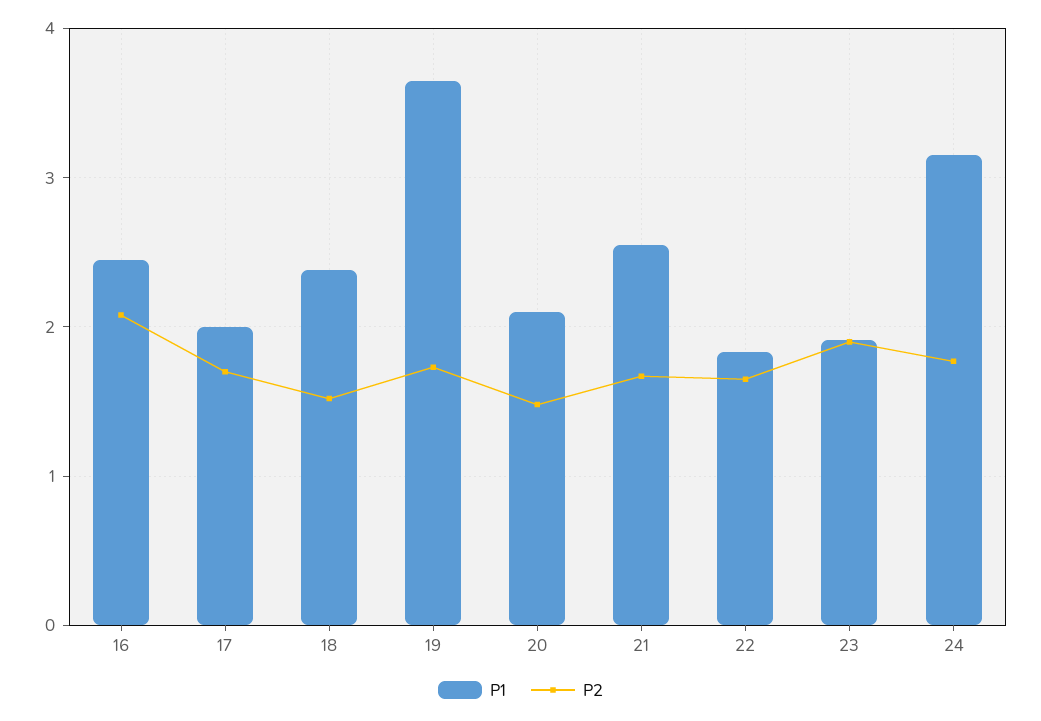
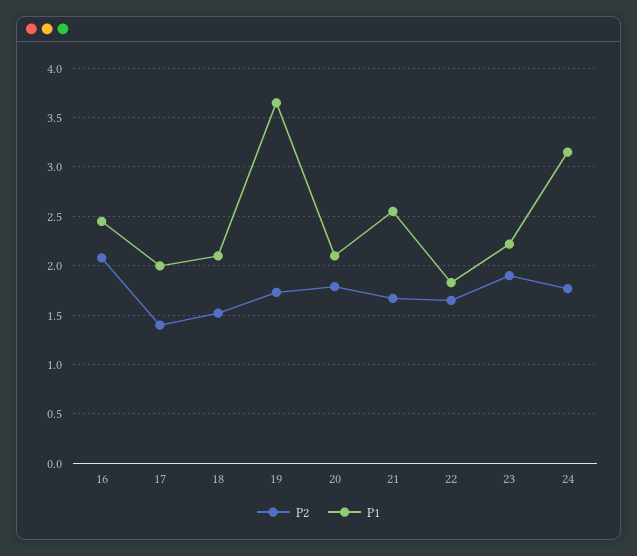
  {
    "P1": {
      "16": 2.5,
      "17": 2,
-     "18": 2.4,
+     "18": 2.1,
      "19": 3.7,
      "20": 2.1,
      "21": 2.6,
      "22": 1.8,
-     "23": 1.9,
+     "23": 2.2,
      "24": 3.2
    },
    "P2": {
      "16": 2.1,
-     "17": 1.7,
+     "17": 1.4,
      "18": 1.5,
      "19": 1.7,
-     "20": 1.5,
+     "20": 1.8,
      "21": 1.7,
      "22": 1.7,
      "23": 1.9,
      "24": 1.8
    }
  }

